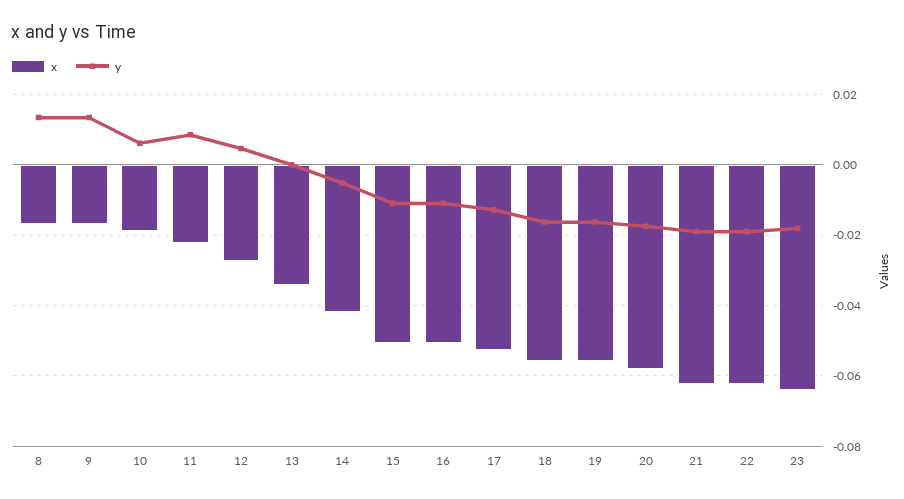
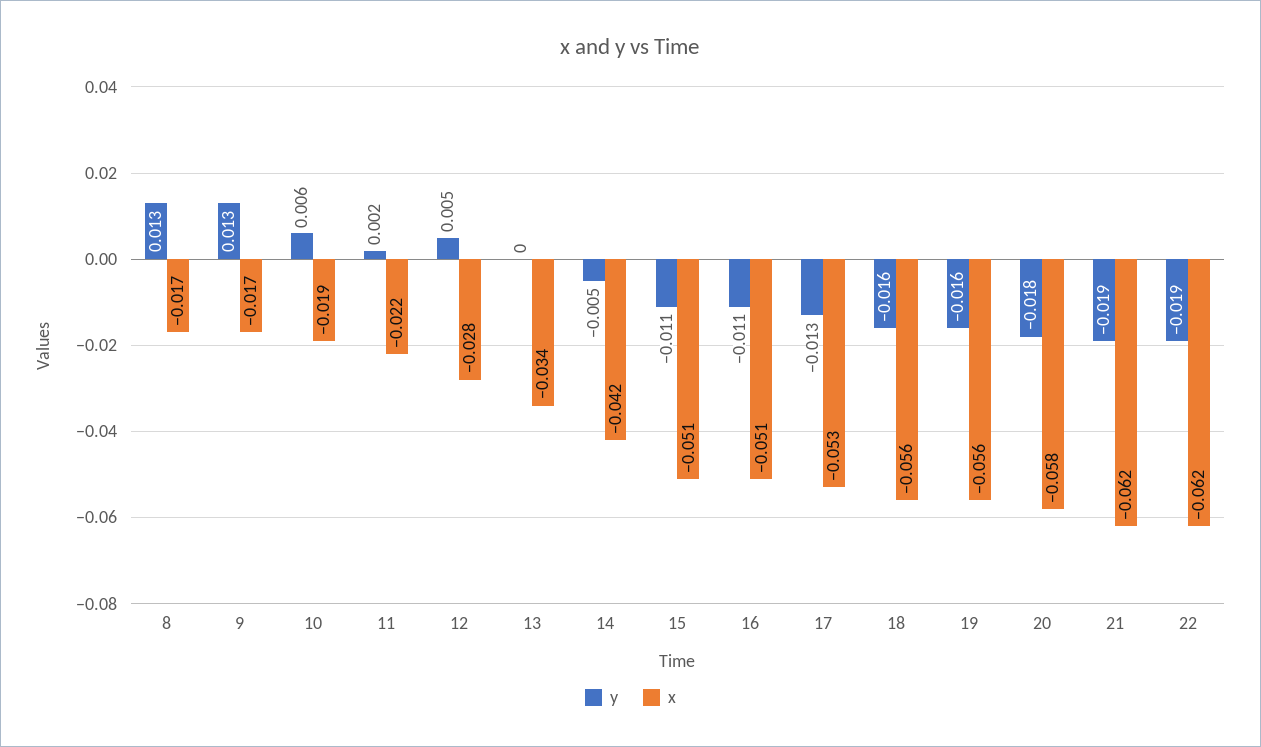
  {
    "x": {
      "8": -0.017,
      "9": -0.017,
      "10": -0.019,
      "11": -0.022,
      "12": -0.028,
      "13": -0.034,
      "14": -0.042,
      "15": -0.051,
      "16": -0.051,
      "17": -0.053,
      "18": -0.056,
      "19": -0.056,
      "20": -0.058,
      "21": -0.062,
-     "22": -0.062,
+     "22": -0.062
-     "23": -0.064
    },
    "y": {
      "8": 0.013,
      "9": 0.013,
      "10": 0.006,
-     "11": 0.008,
+     "11": 0.002,
      "12": 0.005,
      "13": 0,
      "14": -0.005,
      "15": -0.011,
      "16": -0.011,
      "17": -0.013,
      "18": -0.016,
      "19": -0.016,
      "20": -0.018,
      "21": -0.019,
-     "22": -0.019,
+     "22": -0.019
-     "23": -0.018
    }
  }

